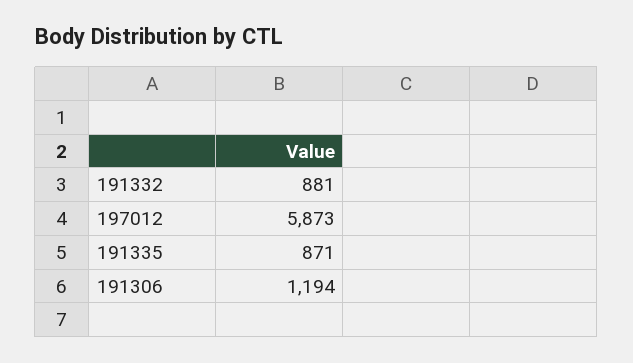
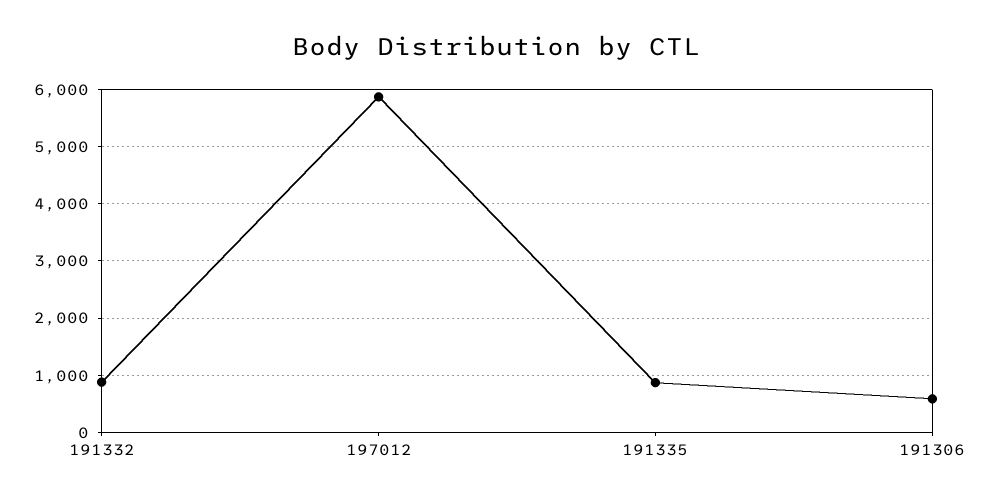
  {
    "191332": 881,
    "197012": 5873,
    "191335": 871,
-   "191306": 1194
+   "191306": 600
  }

